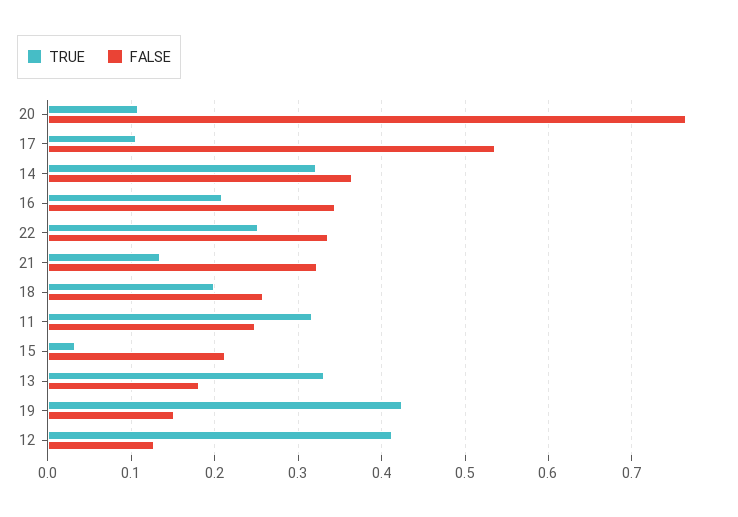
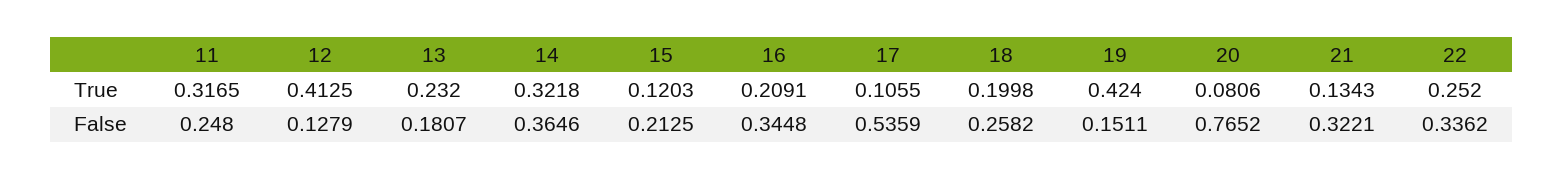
  {
    "TRUE": {
-     "20": 0.11,
+     "20": 0.0806,
      "17": 0.1055,
      "14": 0.3218,
      "16": 0.2091,
      "22": 0.252,
      "21": 0.1343,
      "18": 0.1998,
      "11": 0.3165,
-     "15": 0.03,
+     "15": 0.1203,
-     "13": 0.33,
+     "13": 0.232,
      "19": 0.424,
      "12": 0.4125
    },
    "FALSE": {
      "20": 0.7652,
      "17": 0.5359,
      "14": 0.3646,
      "16": 0.3448,
      "22": 0.3362,
      "21": 0.3221,
      "18": 0.2582,
      "11": 0.248,
      "15": 0.2125,
      "13": 0.1807,
      "19": 0.1511,
      "12": 0.1279
    }
  }

